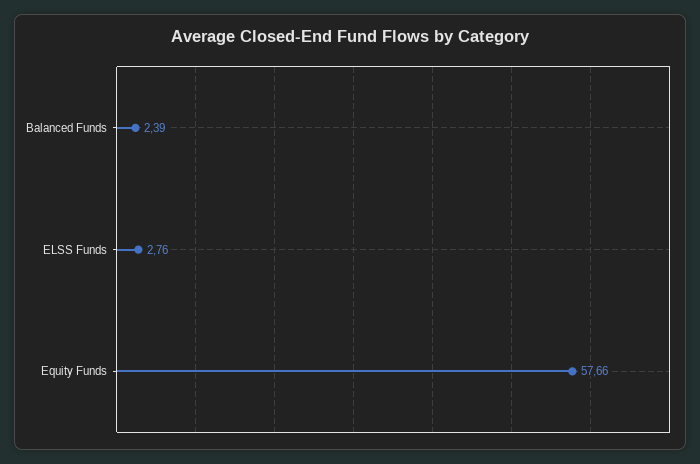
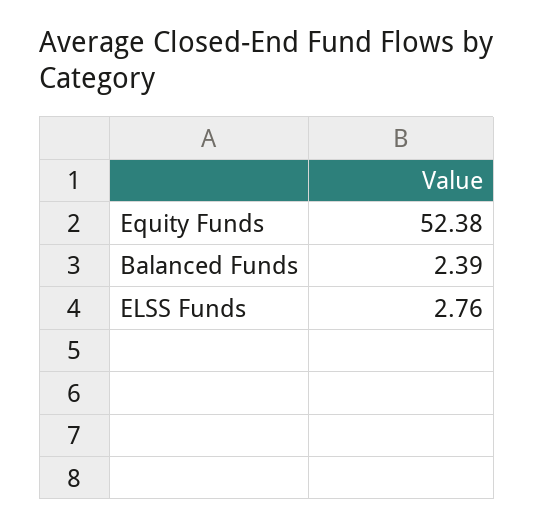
  {
    "Balanced Funds": 2.39,
    "ELSS Funds": 2.76,
-   "Equity Funds": 57.66
+   "Equity Funds": 52.38
  }

